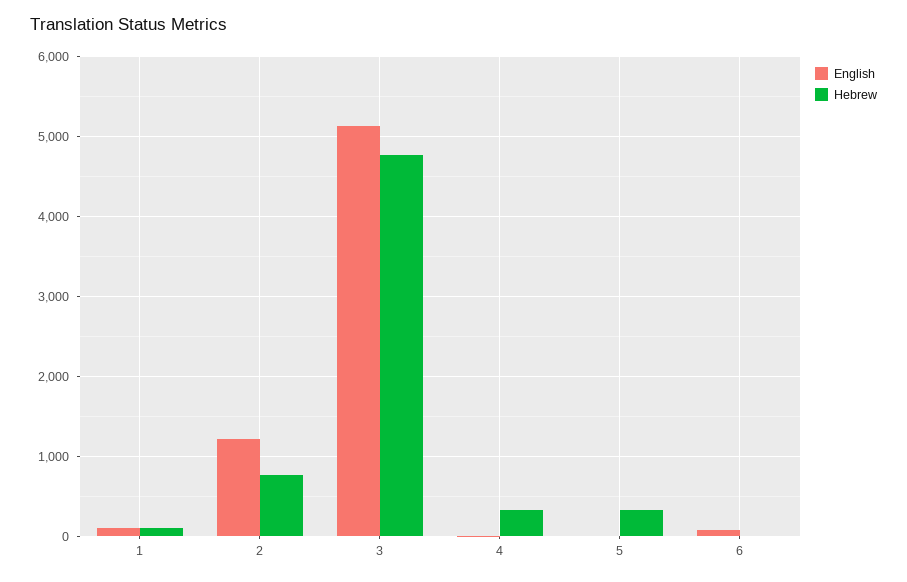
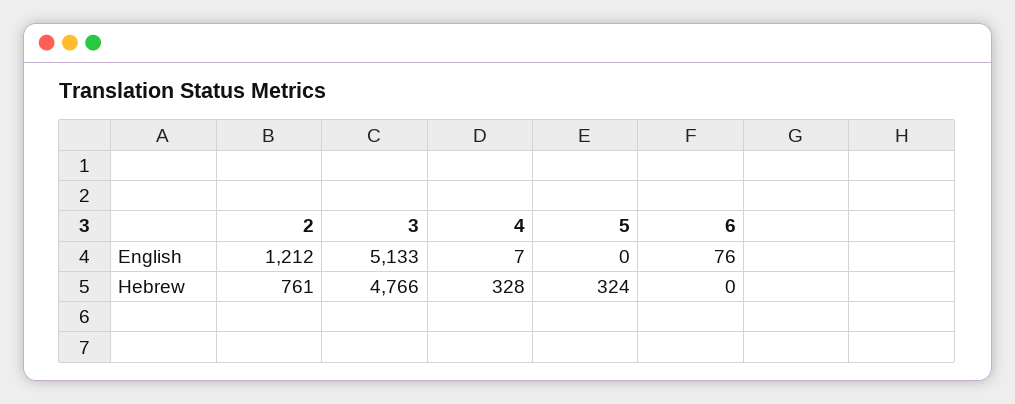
  {
    "English": {
-     "1": 100,
      "2": 1212,
      "3": 5133,
      "4": 7,
      "5": 0,
      "6": 76
    },
    "Hebrew": {
-     "1": 100,
      "2": 761,
      "3": 4766,
      "4": 328,
      "5": 324,
      "6": 0
    }
  }

